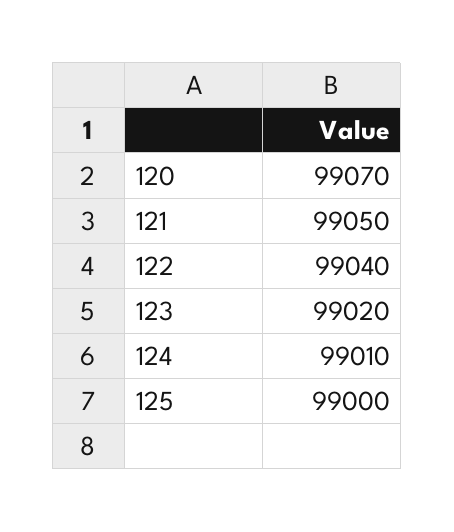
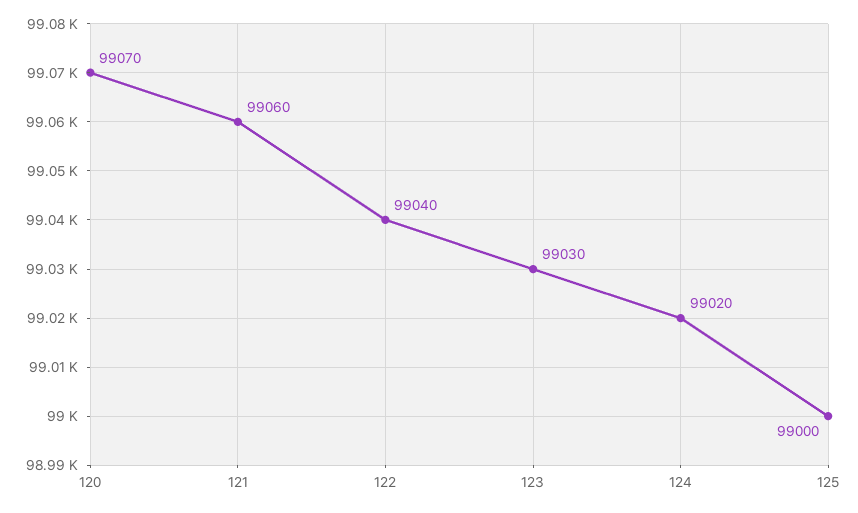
  {
    "120": 99070,
-   "121": 99050,
+   "121": 99060,
    "122": 99040,
-   "123": 99020,
+   "123": 99030,
-   "124": 99010,
+   "124": 99020,
    "125": 99000
  }

